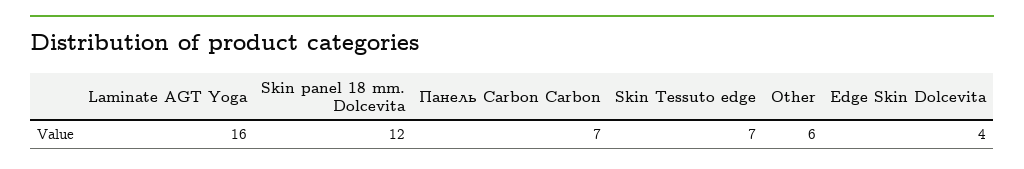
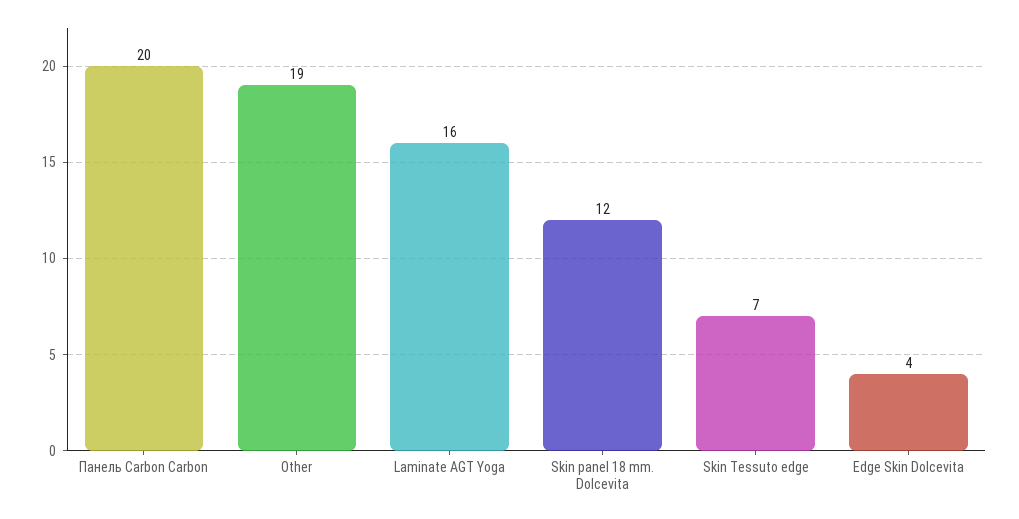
  {
    "Laminate AGT Yoga": 16,
    "Skin panel 18 mm. Dolcevita": 12,
-   "Панель Carbon Carbon": 7,
+   "Панель Carbon Carbon": 20,
    "Skin Tessuto edge": 7,
-   "Other": 6,
+   "Other": 19,
    "Edge Skin Dolcevita": 4
  }

